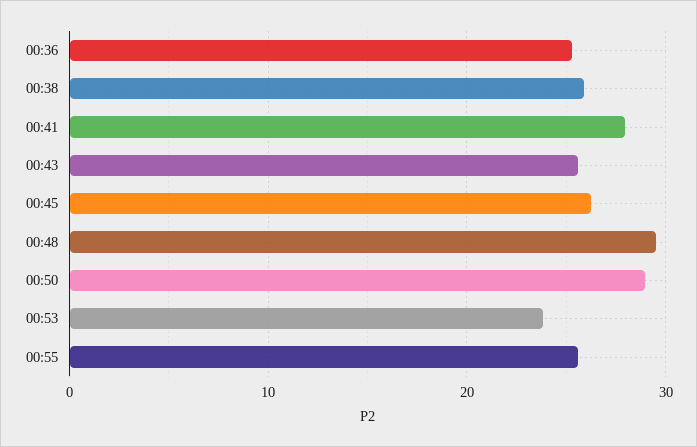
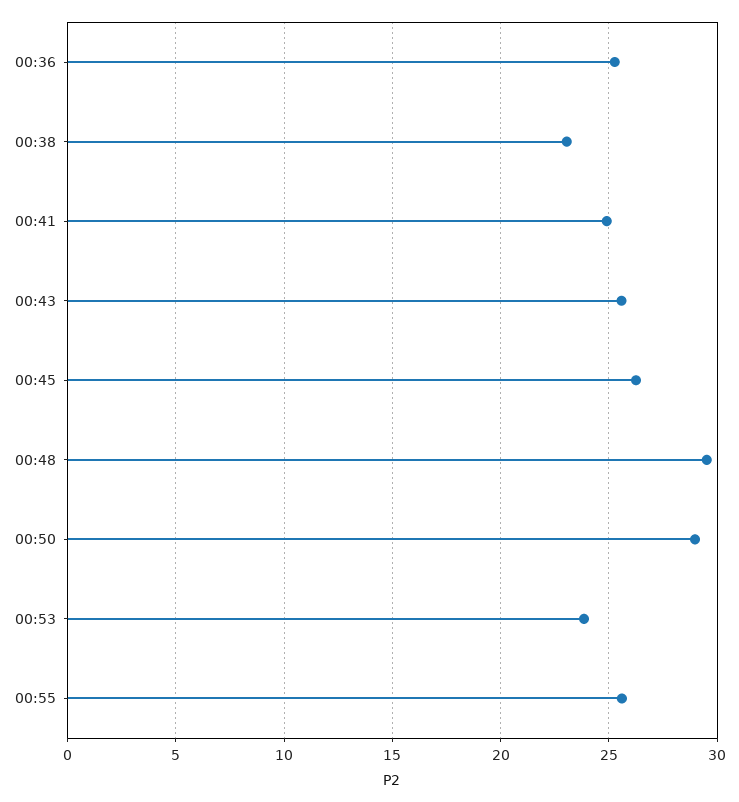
  {
    "00:36": 25.5,
-   "00:38": 26,
+   "00:38": 23,
-   "00:41": 28,
+   "00:41": 25,
    "00:43": 25.5,
    "00:45": 26.5,
    "00:48": 29.5,
    "00:50": 29,
    "00:53": 24,
    "00:55": 25.5
  }

